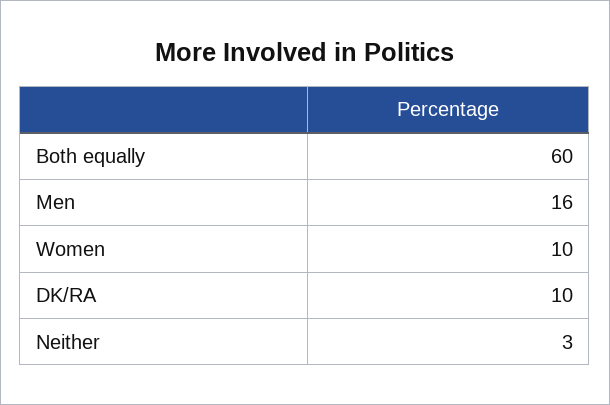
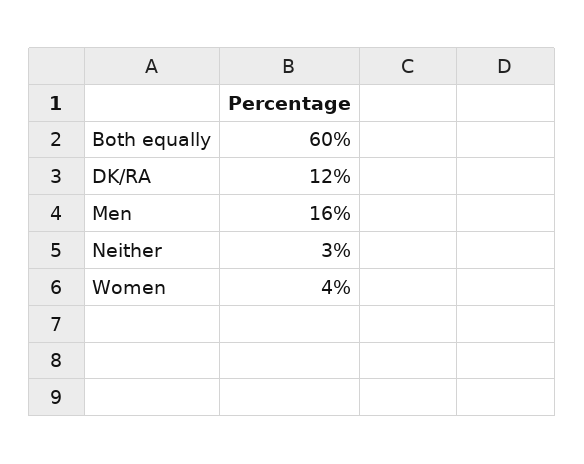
  {
    "Both equally": 60,
    "Men": 16,
-   "Women": 10,
+   "Women": 4,
-   "DK/RA": 10,
+   "DK/RA": 12,
    "Neither": 3
  }

